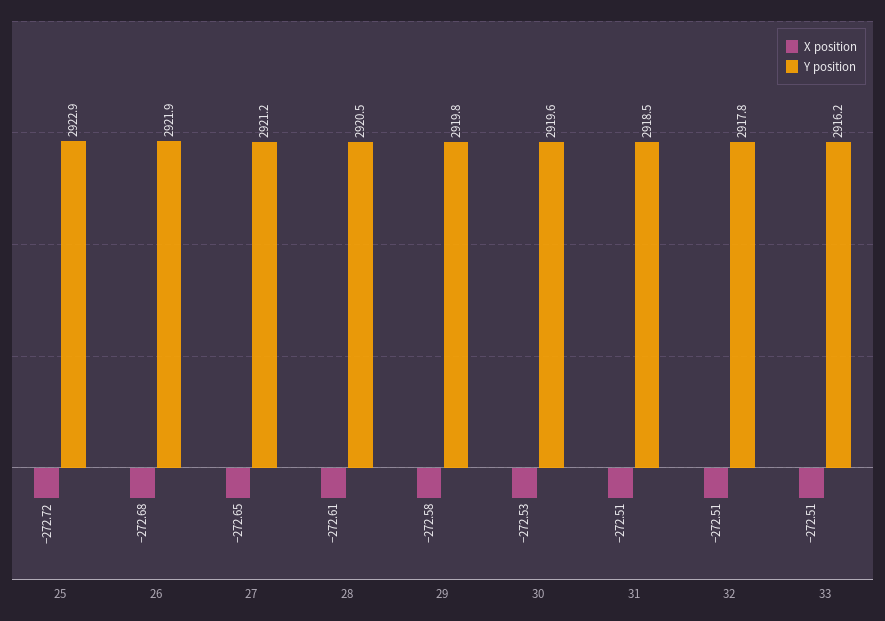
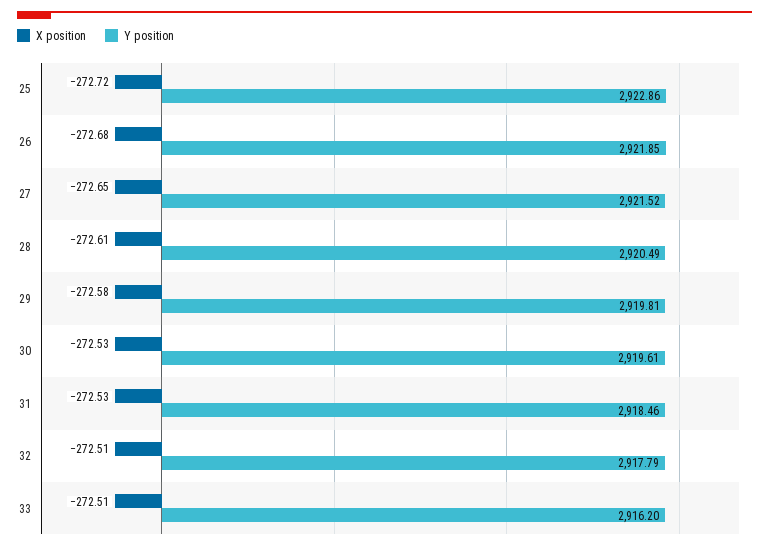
  {
    "X position": {
      "25": -272.72,
      "26": -272.68,
      "27": -272.65,
      "28": -272.61,
      "29": -272.58,
      "30": -272.53,
-     "31": -272.51,
+     "31": -272.53,
      "32": -272.51,
      "33": -272.51
    },
    "Y position": {
      "25": 2922.86,
      "26": 2921.85,
-     "27": 2921.2,
+     "27": 2921.52,
      "28": 2920.49,
      "29": 2919.81,
      "30": 2919.61,
      "31": 2918.46,
      "32": 2917.79,
      "33": 2916.2
    }
  }

